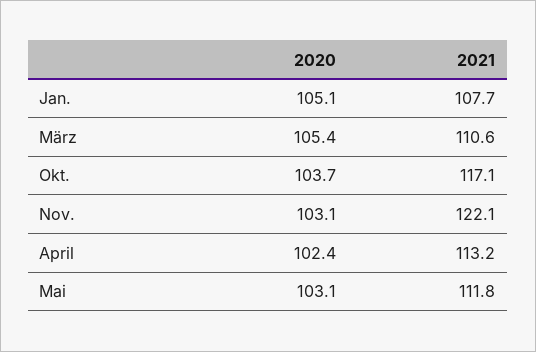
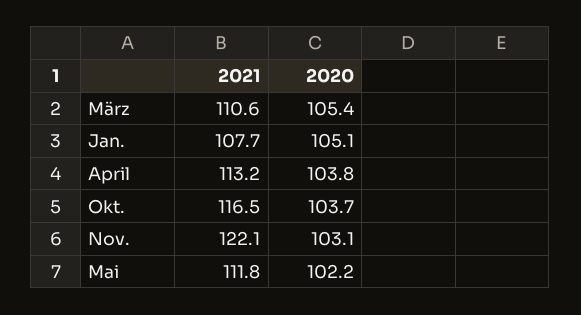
  {
    "2020": {
      "Jan.": 105.1,
      "März": 105.4,
      "Okt.": 103.7,
      "Nov.": 103.1,
-     "April": 102.4,
+     "April": 103.8,
-     "Mai": 103.1
+     "Mai": 102.2
    },
    "2021": {
      "Jan.": 107.7,
      "März": 110.6,
-     "Okt.": 117.1,
+     "Okt.": 116.5,
      "Nov.": 122.1,
      "April": 113.2,
      "Mai": 111.8
    }
  }

